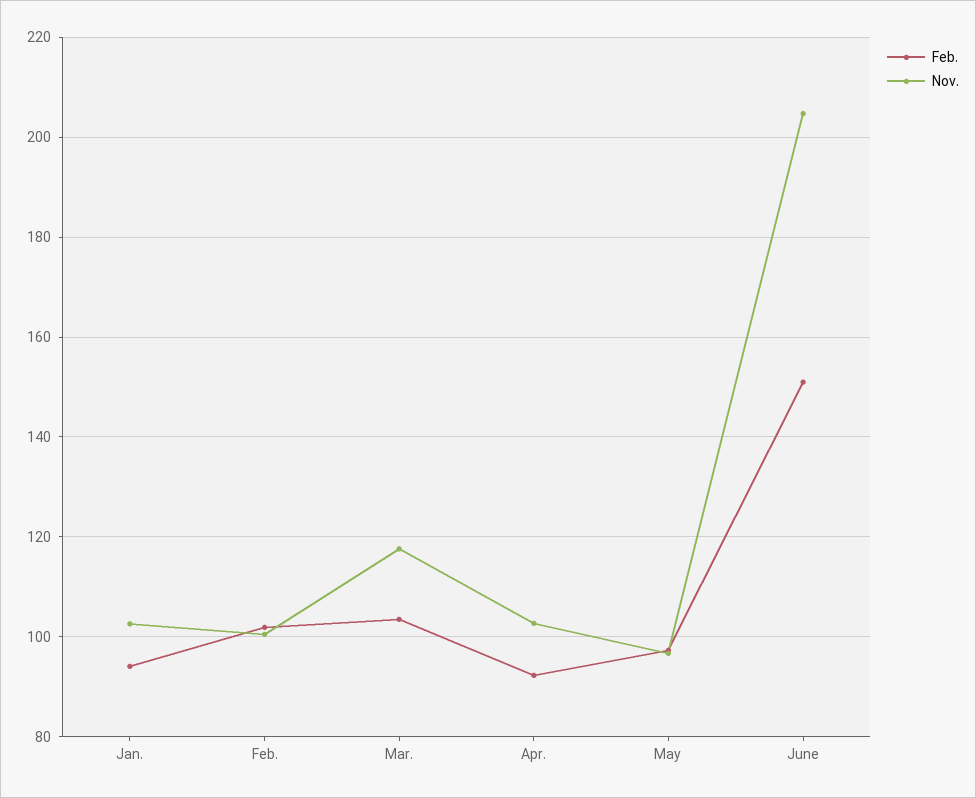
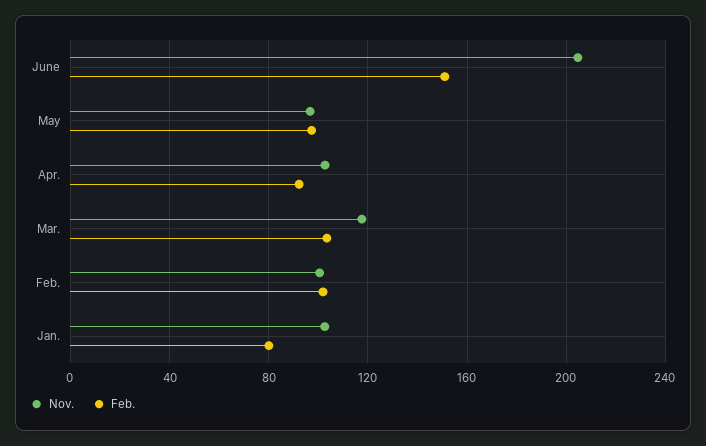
  {
    "Feb.": {
-     "Jan.": 94,
+     "Jan.": 80,
      "Feb.": 102,
      "Mar.": 104,
      "Apr.": 92,
      "May": 98,
      "June": 152
    },
    "Nov.": {
      "Jan.": 102,
      "Feb.": 100,
      "Mar.": 118,
      "Apr.": 102,
      "May": 96,
      "June": 204
    }
  }

